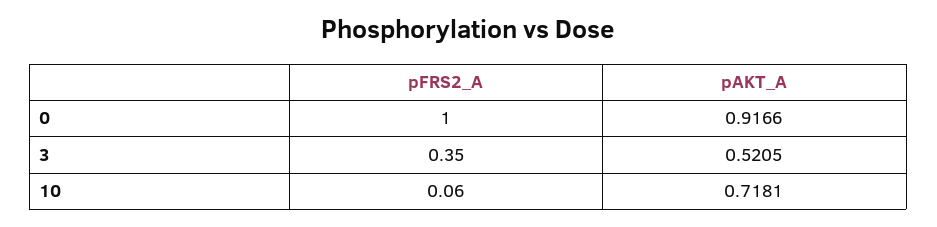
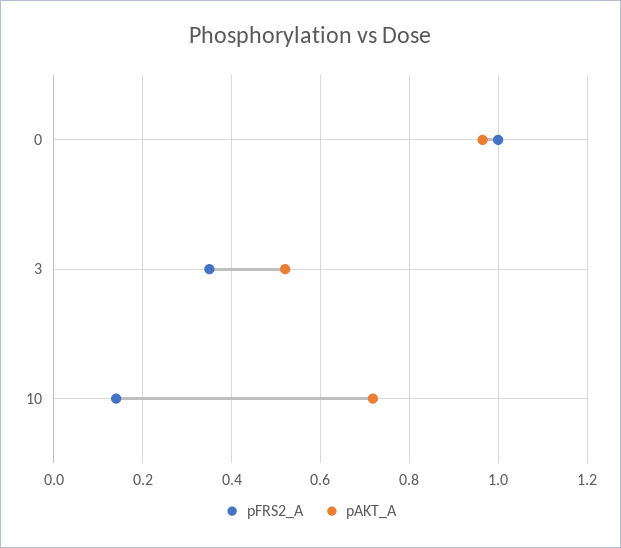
  {
    "pFRS2_A": {
      "0": 1,
      "3": 0.35,
-     "10": 0.06
+     "10": 0.14
    },
    "pAKT_A": {
-     "0": 0.9166,
+     "0": 0.96,
      "3": 0.5205,
      "10": 0.7181
    }
  }

